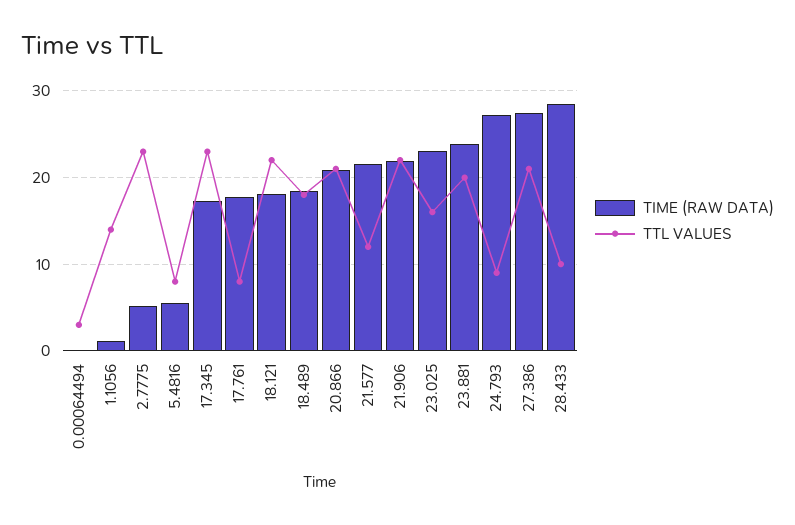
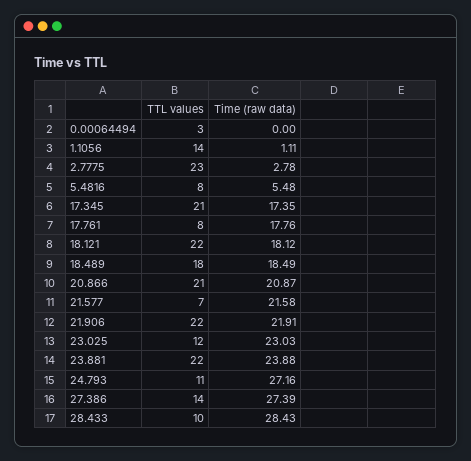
  {
    "TIME (RAW DATA)": {
      "0.00064494": 0,
      "1.1056": 1.11,
-     "2.7775": 5,
+     "2.7775": 2.78,
      "5.4816": 5.48,
      "17.345": 17.35,
      "17.761": 17.76,
      "18.121": 18.12,
      "18.489": 18.49,
      "20.866": 20.87,
      "21.577": 21.58,
      "21.906": 21.91,
      "23.025": 23.03,
      "23.881": 23.88,
      "24.793": 27.16,
      "27.386": 27.39,
      "28.433": 28.43
    },
    "TTL VALUES": {
      "0.00064494": 3,
      "1.1056": 14,
      "2.7775": 23,
      "5.4816": 8,
-     "17.345": 23,
+     "17.345": 21,
      "17.761": 8,
      "18.121": 22,
      "18.489": 18,
      "20.866": 21,
-     "21.577": 12,
+     "21.577": 7,
      "21.906": 22,
-     "23.025": 16,
+     "23.025": 12,
-     "23.881": 20,
+     "23.881": 22,
-     "24.793": 9,
+     "24.793": 11,
-     "27.386": 21,
+     "27.386": 14,
      "28.433": 10
    }
  }

